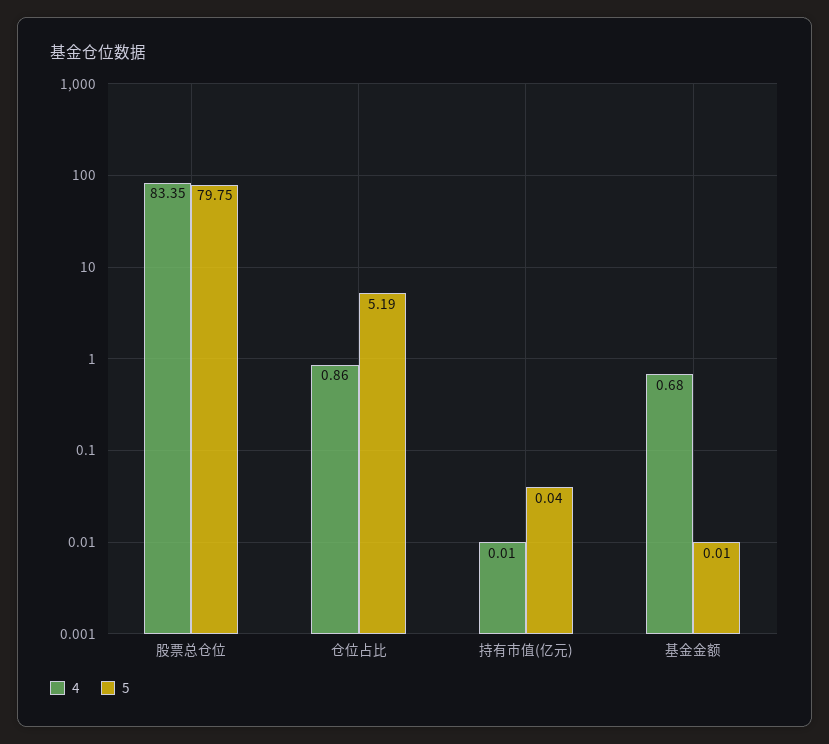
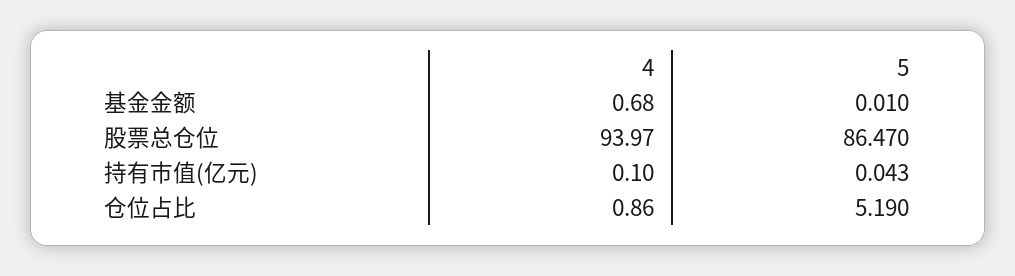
  {
    "4": {
-     "股票总仓位": 83.35,
+     "股票总仓位": 93.97,
      "仓位占比": 0.86,
-     "持有市值(亿元)": 0.01,
+     "持有市值(亿元)": 0.1,
      "基金金额": 0.68
    },
    "5": {
-     "股票总仓位": 79.75,
+     "股票总仓位": 86.47,
      "仓位占比": 5.19,
      "持有市值(亿元)": 0.043,
      "基金金额": 0.01
    }
  }

